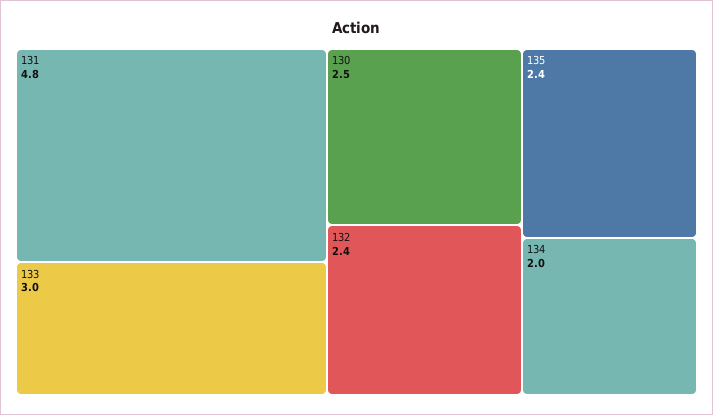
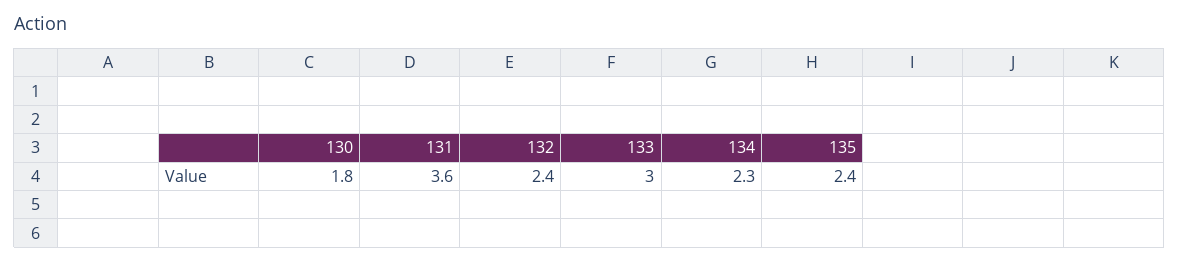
  {
-   "131": 4.8,
+   "131": 3.6,
    "133": 3,
-   "130": 2.5,
+   "130": 1.8,
    "132": 2.4,
    "135": 2.4,
-   "134": 2
+   "134": 2.3
  }

